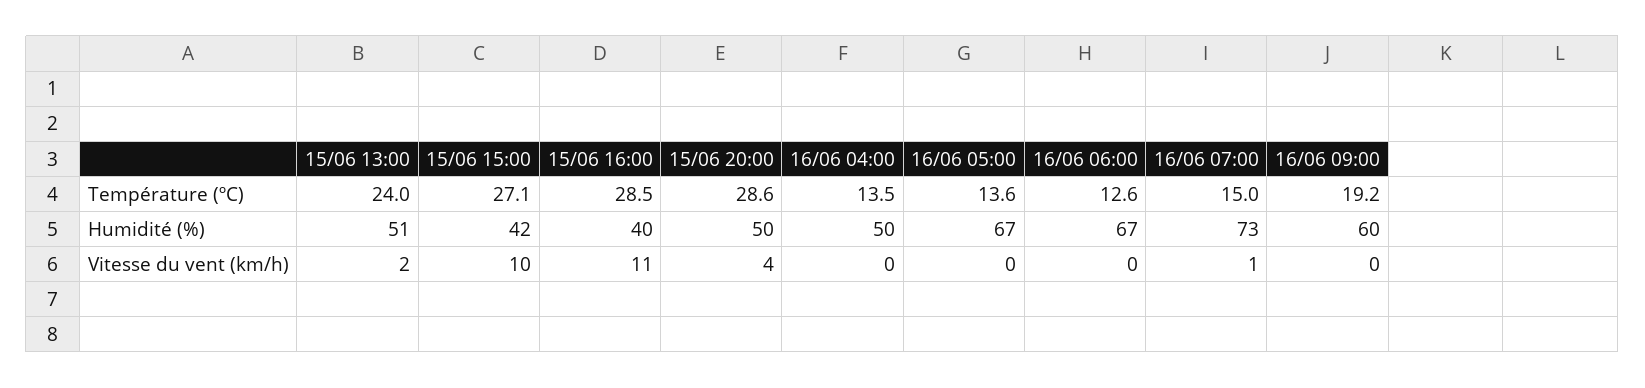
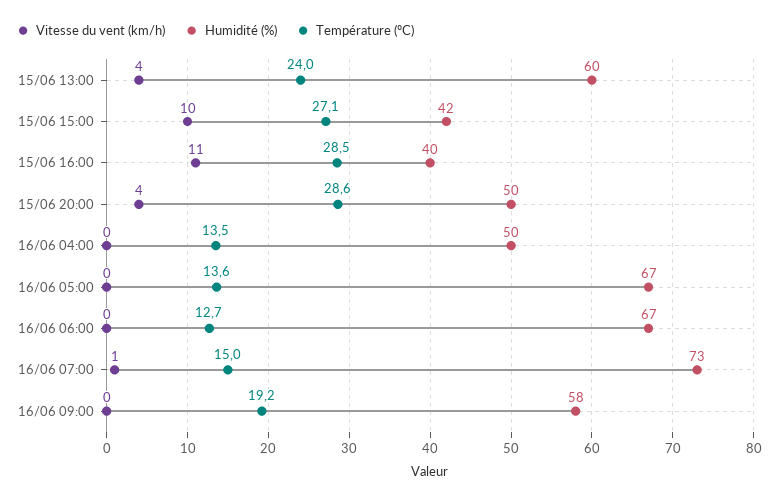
  {
    "Température (ºC)": {
      "15/06 13:00": 24,
      "15/06 15:00": 27.1,
      "15/06 16:00": 28.5,
      "15/06 20:00": 28.6,
      "16/06 04:00": 13.5,
      "16/06 05:00": 13.6,
-     "16/06 06:00": 12.6,
+     "16/06 06:00": 12.7,
      "16/06 07:00": 15,
      "16/06 09:00": 19.2
    },
    "Humidité (%)": {
-     "15/06 13:00": 51,
+     "15/06 13:00": 60,
      "15/06 15:00": 42,
      "15/06 16:00": 40,
      "15/06 20:00": 50,
      "16/06 04:00": 50,
      "16/06 05:00": 67,
      "16/06 06:00": 67,
      "16/06 07:00": 73,
-     "16/06 09:00": 60
+     "16/06 09:00": 58
    },
    "Vitesse du vent (km/h)": {
-     "15/06 13:00": 2,
+     "15/06 13:00": 4,
      "15/06 15:00": 10,
      "15/06 16:00": 11,
      "15/06 20:00": 4,
      "16/06 04:00": 0,
      "16/06 05:00": 0,
      "16/06 06:00": 0,
      "16/06 07:00": 1,
      "16/06 09:00": 0
    }
  }

